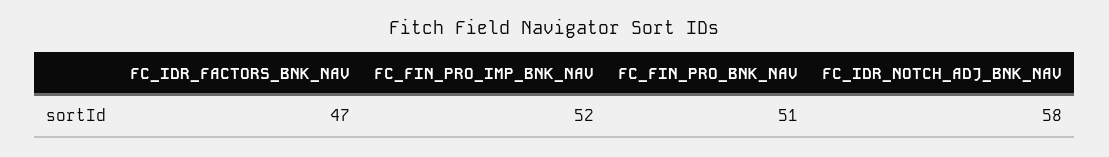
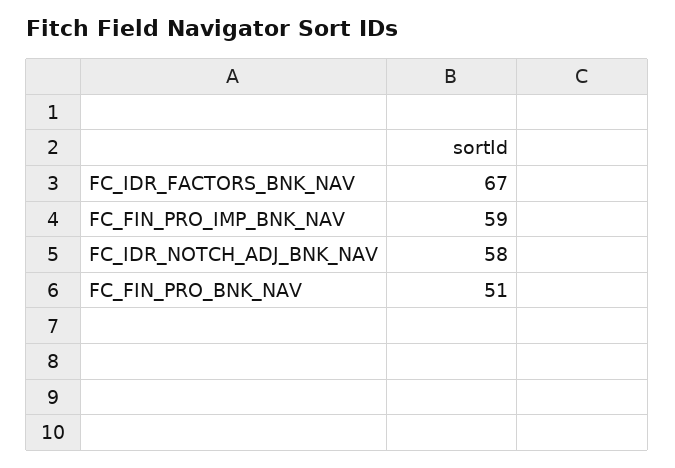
  {
-   "FC_IDR_FACTORS_BNK_NAV": 47,
+   "FC_IDR_FACTORS_BNK_NAV": 67,
-   "FC_FIN_PRO_IMP_BNK_NAV": 52,
+   "FC_FIN_PRO_IMP_BNK_NAV": 59,
    "FC_FIN_PRO_BNK_NAV": 51,
    "FC_IDR_NOTCH_ADJ_BNK_NAV": 58
  }

